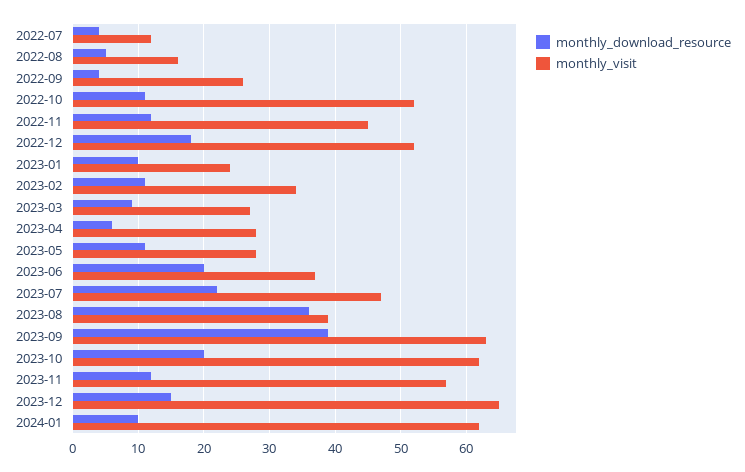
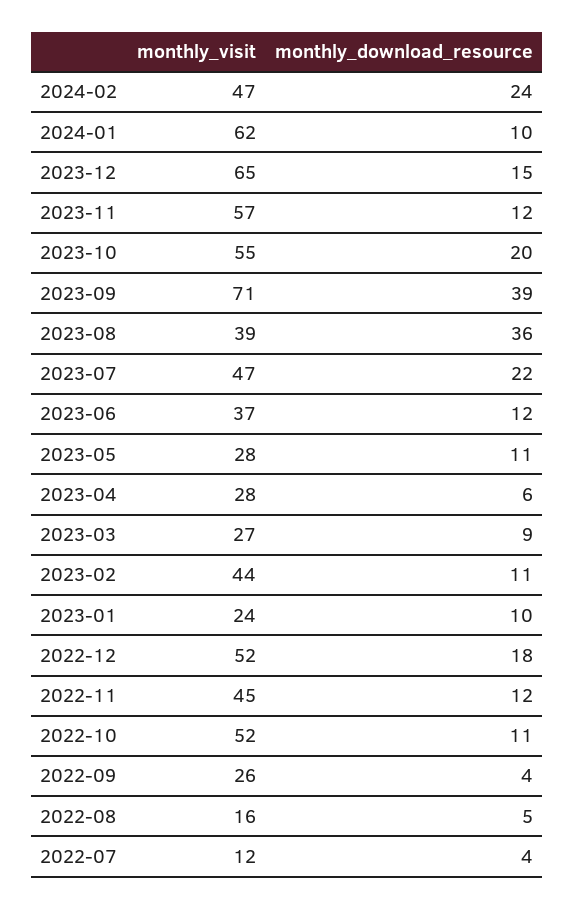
  {
    "monthly_download_resource": {
      "2022-07": 4,
      "2022-08": 5,
      "2022-09": 4,
      "2022-10": 11,
      "2022-11": 12,
      "2022-12": 18,
      "2023-01": 10,
      "2023-02": 11,
      "2023-03": 9,
      "2023-04": 6,
      "2023-05": 11,
-     "2023-06": 20,
+     "2023-06": 12,
      "2023-07": 22,
      "2023-08": 36,
      "2023-09": 39,
      "2023-10": 20,
      "2023-11": 12,
      "2023-12": 15,
-     "2024-01": 10
+     "2024-01": 10,
+     "2024-02": 24
    },
    "monthly_visit": {
      "2022-07": 12,
      "2022-08": 16,
      "2022-09": 26,
      "2022-10": 52,
      "2022-11": 45,
      "2022-12": 52,
      "2023-01": 24,
-     "2023-02": 34,
+     "2023-02": 44,
      "2023-03": 27,
      "2023-04": 28,
      "2023-05": 28,
      "2023-06": 37,
      "2023-07": 47,
      "2023-08": 39,
-     "2023-09": 63,
+     "2023-09": 71,
-     "2023-10": 62,
+     "2023-10": 55,
      "2023-11": 57,
      "2023-12": 65,
-     "2024-01": 62
+     "2024-01": 62,
+     "2024-02": 47
    }
  }

